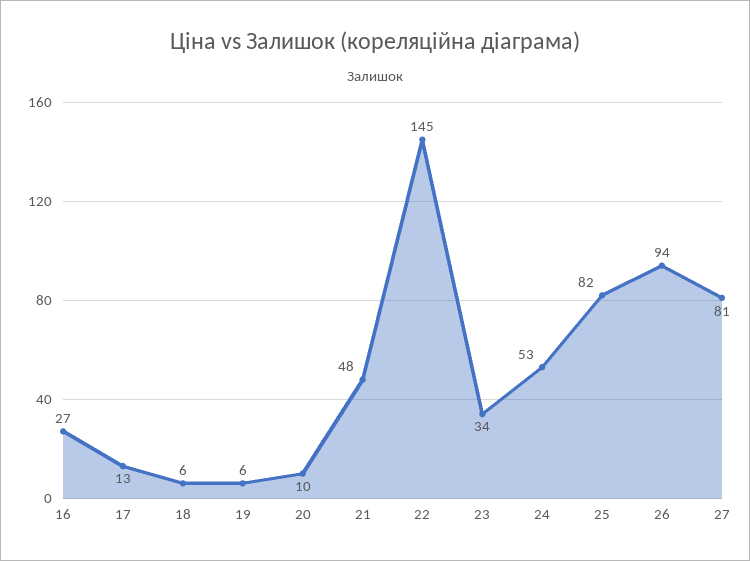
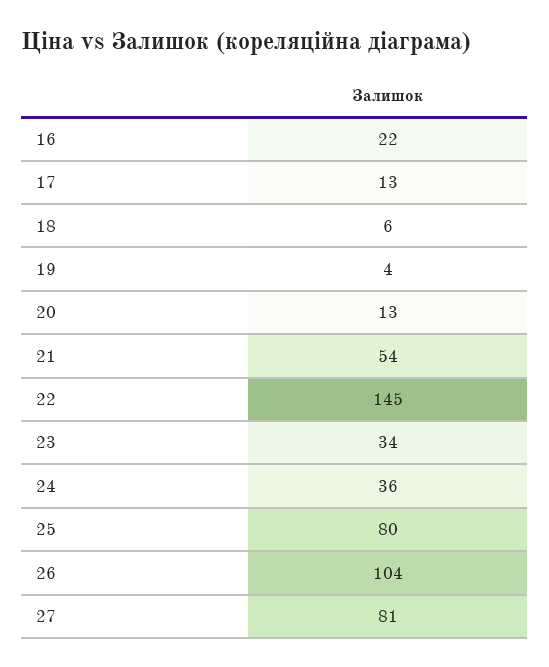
  {
-   "16": 27,
+   "16": 22,
    "17": 13,
    "18": 6,
-   "19": 6,
+   "19": 4,
-   "20": 10,
+   "20": 13,
-   "21": 48,
+   "21": 54,
    "22": 145,
    "23": 34,
-   "24": 53,
+   "24": 36,
-   "25": 82,
+   "25": 80,
-   "26": 94,
+   "26": 104,
    "27": 81
  }

